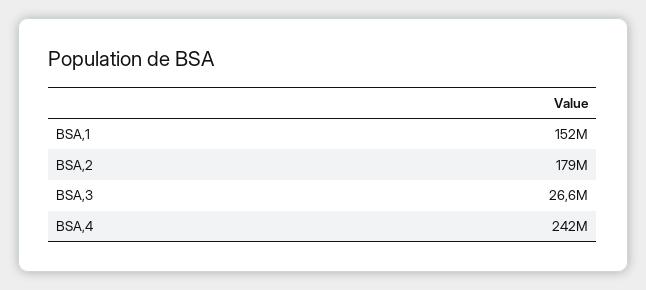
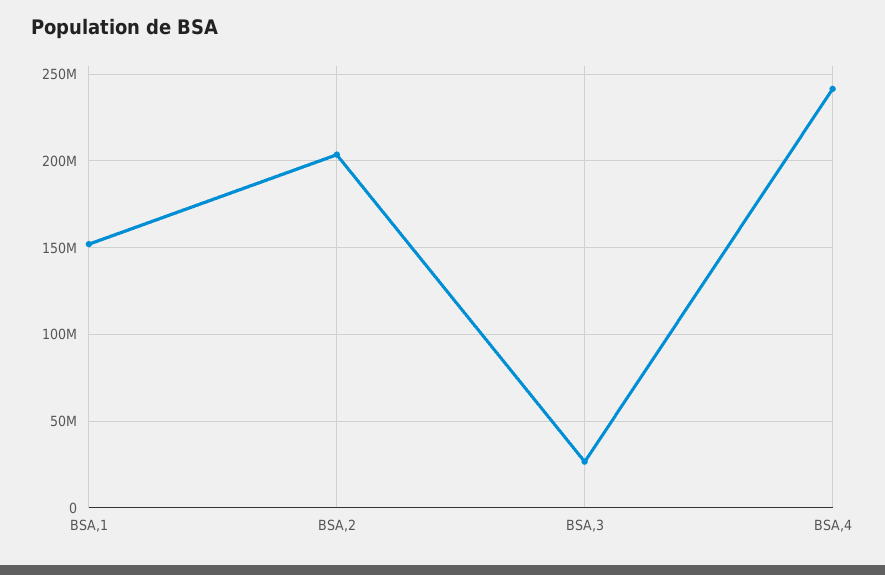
  {
    "BSA,1": 152000000,
-   "BSA,2": 179000000,
+   "BSA,2": 205000000,
    "BSA,3": 26600000,
    "BSA,4": 242000000
  }

